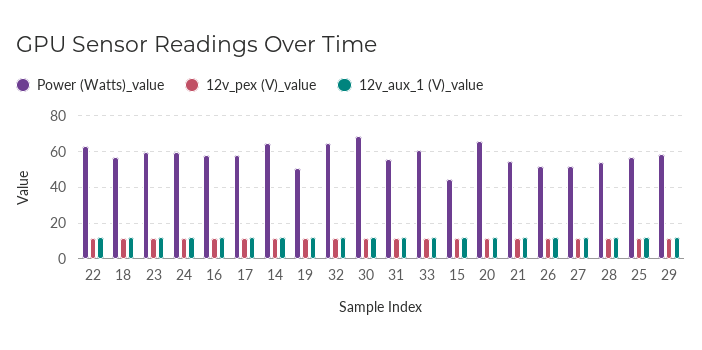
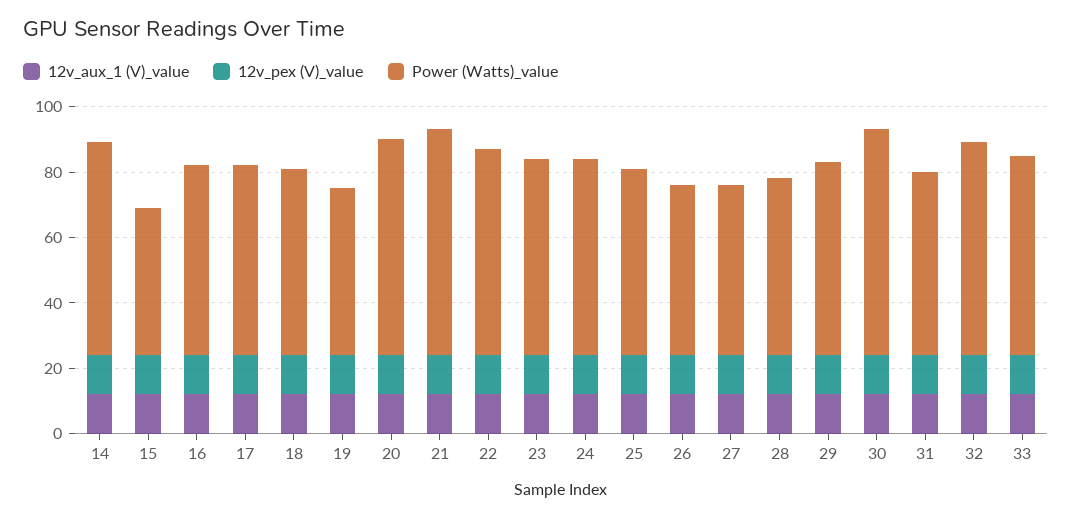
  {
    "Power (Watts)_value": {
      "22": 65,
      "18": 55,
      "23": 60,
      "24": 60,
      "16": 60,
      "17": 60,
      "14": 65,
      "19": 50,
      "32": 65,
      "30": 70,
      "31": 55,
      "33": 60,
      "15": 45,
      "20": 65,
-     "21": 55,
+     "21": 70,
      "26": 50,
      "27": 50,
      "28": 55,
      "25": 55,
      "29": 60
    },
    "12v_pex (V)_value": {
      "22": 10,
      "18": 10,
      "23": 10,
      "24": 10,
      "16": 10,
      "17": 10,
      "14": 10,
      "19": 10,
      "32": 10,
      "30": 10,
      "31": 10,
      "33": 10,
      "15": 10,
      "20": 10,
      "21": 10,
      "26": 10,
      "27": 10,
      "28": 10,
      "25": 10,
      "29": 10
    },
    "12v_aux_1 (V)_value": {
      "22": 10,
      "18": 10,
      "23": 10,
      "24": 10,
      "16": 10,
      "17": 10,
      "14": 10,
      "19": 10,
      "32": 10,
      "30": 10,
      "31": 10,
      "33": 10,
      "15": 10,
      "20": 10,
      "21": 10,
      "26": 10,
      "27": 10,
      "28": 10,
      "25": 10,
      "29": 10
    }
  }

